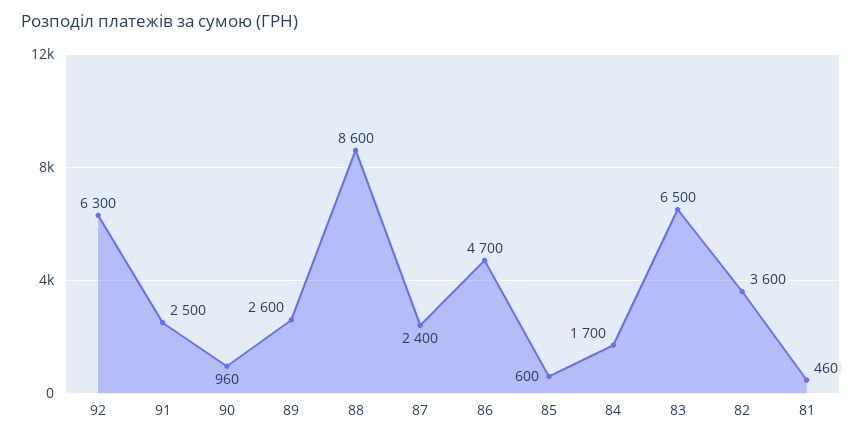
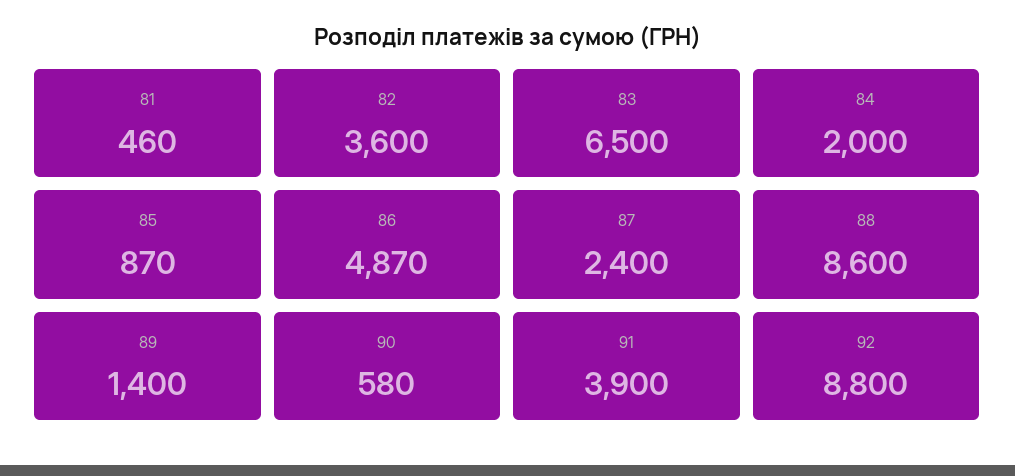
  {
-   "92": 6300,
+   "92": 8800,
-   "91": 2500,
+   "91": 3900,
-   "90": 960,
+   "90": 580,
-   "89": 2600,
+   "89": 1400,
    "88": 8600,
    "87": 2400,
-   "86": 4700,
+   "86": 4870,
-   "85": 600,
+   "85": 870,
-   "84": 1700,
+   "84": 2000,
    "83": 6500,
    "82": 3600,
    "81": 460
  }

